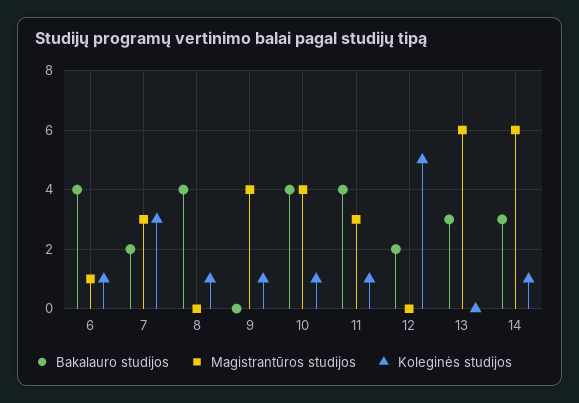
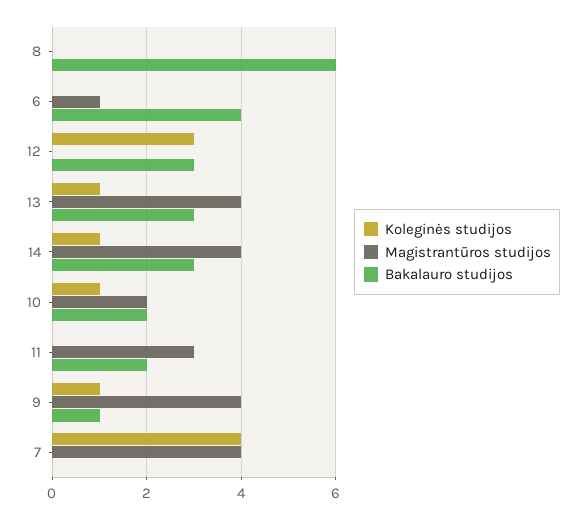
  {
    "Bakalauro studijos": {
      "6": 4,
-     "7": 2,
+     "7": 0,
-     "8": 4,
+     "8": 6,
-     "9": 0,
+     "9": 1,
-     "10": 4,
+     "10": 2,
-     "11": 4,
+     "11": 2,
-     "12": 2,
+     "12": 3,
      "13": 3,
      "14": 3
    },
    "Magistrantūros studijos": {
      "6": 1,
-     "7": 3,
+     "7": 4,
      "8": 0,
      "9": 4,
-     "10": 4,
+     "10": 2,
      "11": 3,
      "12": 0,
-     "13": 6,
+     "13": 4,
-     "14": 6
+     "14": 4
    },
    "Koleginės studijos": {
-     "6": 1,
+     "6": 0,
-     "7": 3,
+     "7": 4,
-     "8": 1,
+     "8": 0,
      "9": 1,
      "10": 1,
-     "11": 1,
+     "11": 0,
-     "12": 5,
+     "12": 3,
-     "13": 0,
+     "13": 1,
      "14": 1
    }
  }

